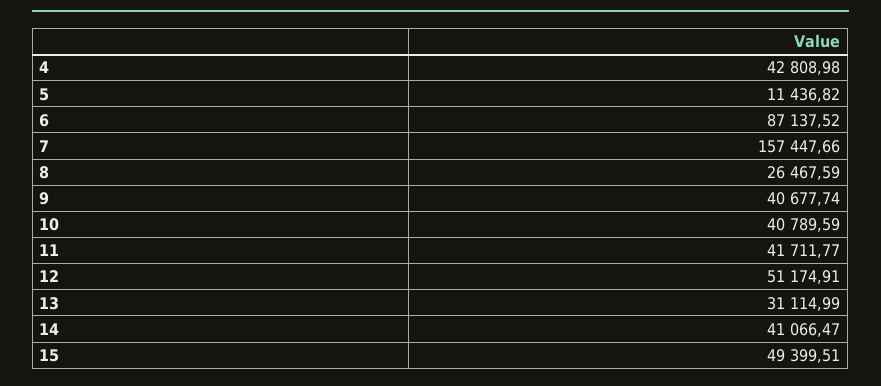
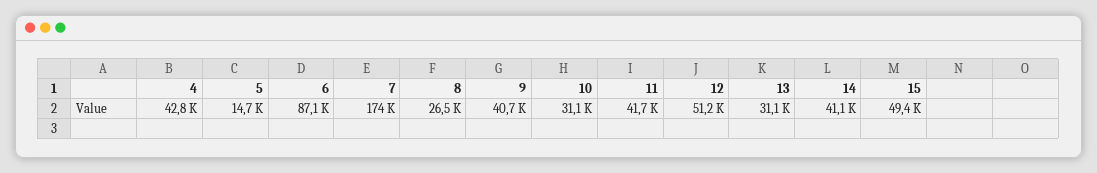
  {
    "4": 42808.98,
-   "5": 11436.82,
+   "5": 14700,
    "6": 87137.52,
-   "7": 157447.66,
+   "7": 174000,
    "8": 26467.59,
    "9": 40677.74,
-   "10": 40789.59,
+   "10": 31100,
    "11": 41711.77,
    "12": 51174.91,
    "13": 31114.99,
    "14": 41066.47,
    "15": 49399.51
  }

